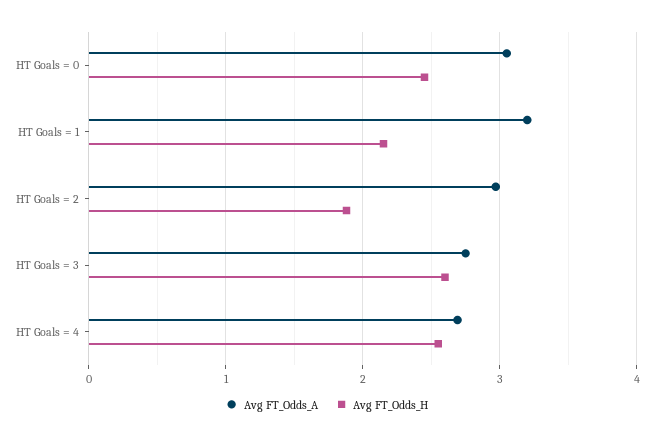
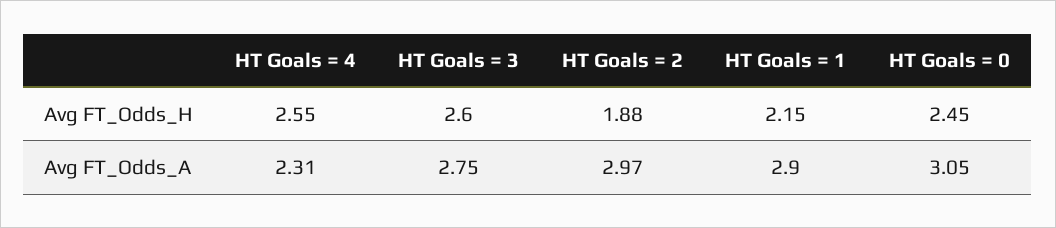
  {
    "Avg FT_Odds_A": {
      "HT Goals = 0": 3.05,
-     "HT Goals = 1": 3.2,
+     "HT Goals = 1": 2.9,
      "HT Goals = 2": 2.97,
      "HT Goals = 3": 2.75,
-     "HT Goals = 4": 2.7
+     "HT Goals = 4": 2.31
    },
    "Avg FT_Odds_H": {
      "HT Goals = 0": 2.45,
      "HT Goals = 1": 2.15,
      "HT Goals = 2": 1.88,
      "HT Goals = 3": 2.6,
      "HT Goals = 4": 2.55
    }
  }

